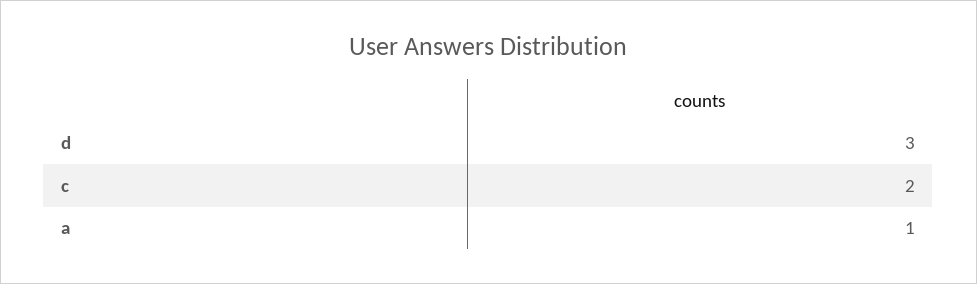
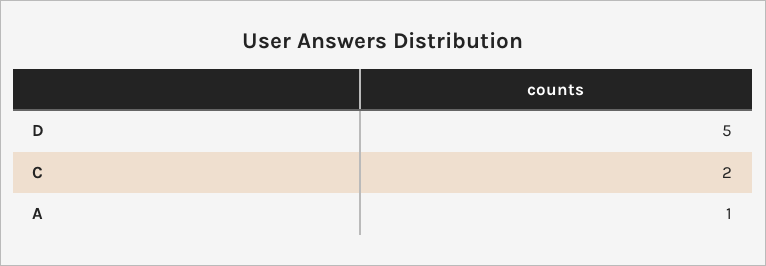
  {
-   "d": 3,
+   "d": 5,
    "c": 2,
    "a": 1
  }

